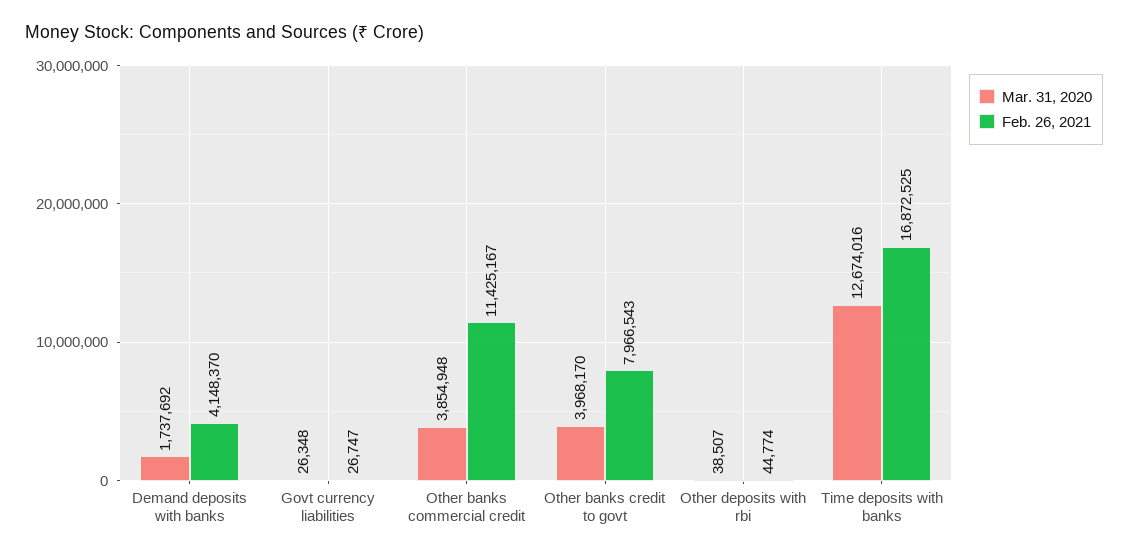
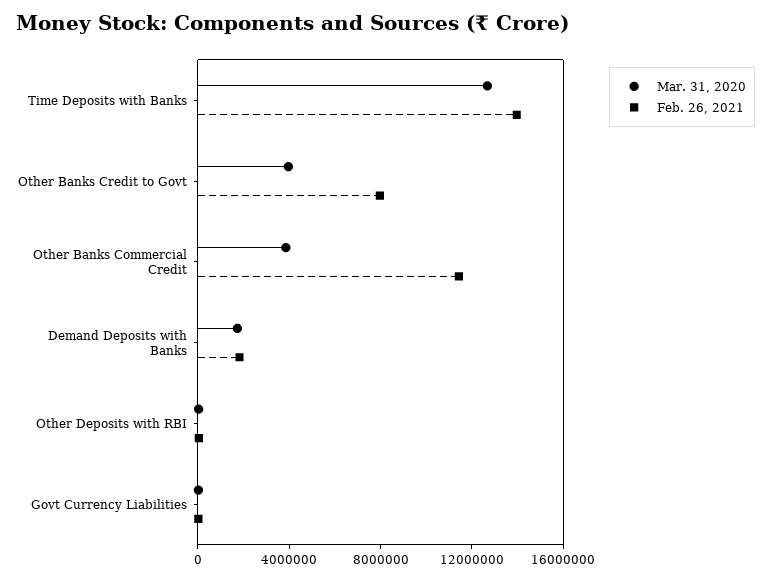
  {
    "Mar. 31, 2020": {
      "Demand deposits with banks": 1737692,
      "Govt currency liabilities": 26348,
      "Other banks commercial credit": 3854948,
      "Other banks credit to govt": 3968170,
      "Other deposits with rbi": 38507,
      "Time deposits with banks": 12674016
    },
    "Feb. 26, 2021": {
-     "Demand deposits with banks": 4148370,
+     "Demand deposits with banks": 2000000,
      "Govt currency liabilities": 26747,
      "Other banks commercial credit": 11425167,
      "Other banks credit to govt": 7966543,
      "Other deposits with rbi": 44774,
-     "Time deposits with banks": 16872525
+     "Time deposits with banks": 14000000
    }
  }

